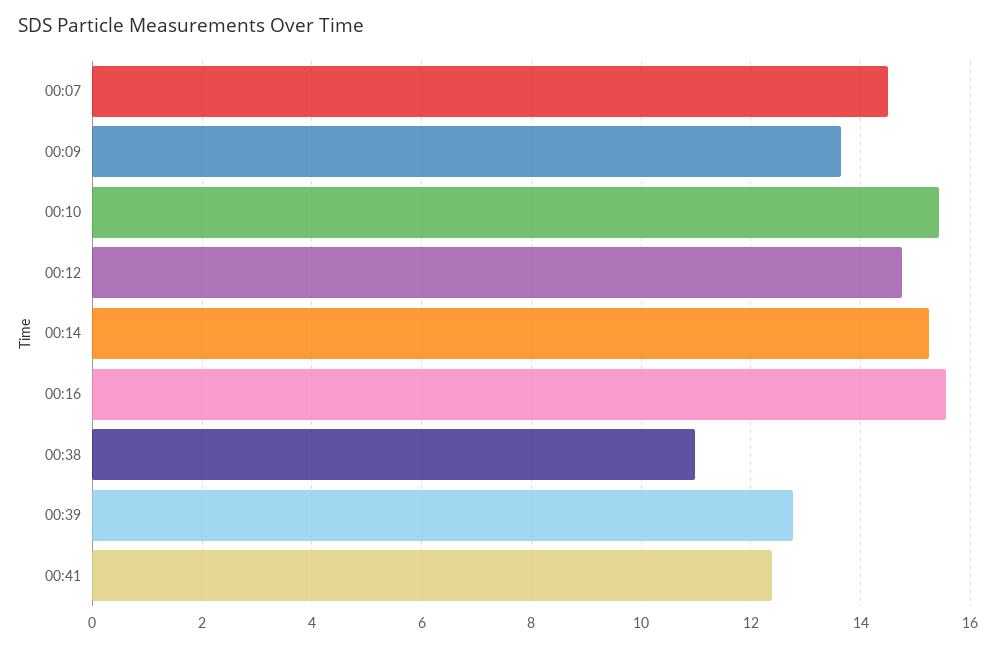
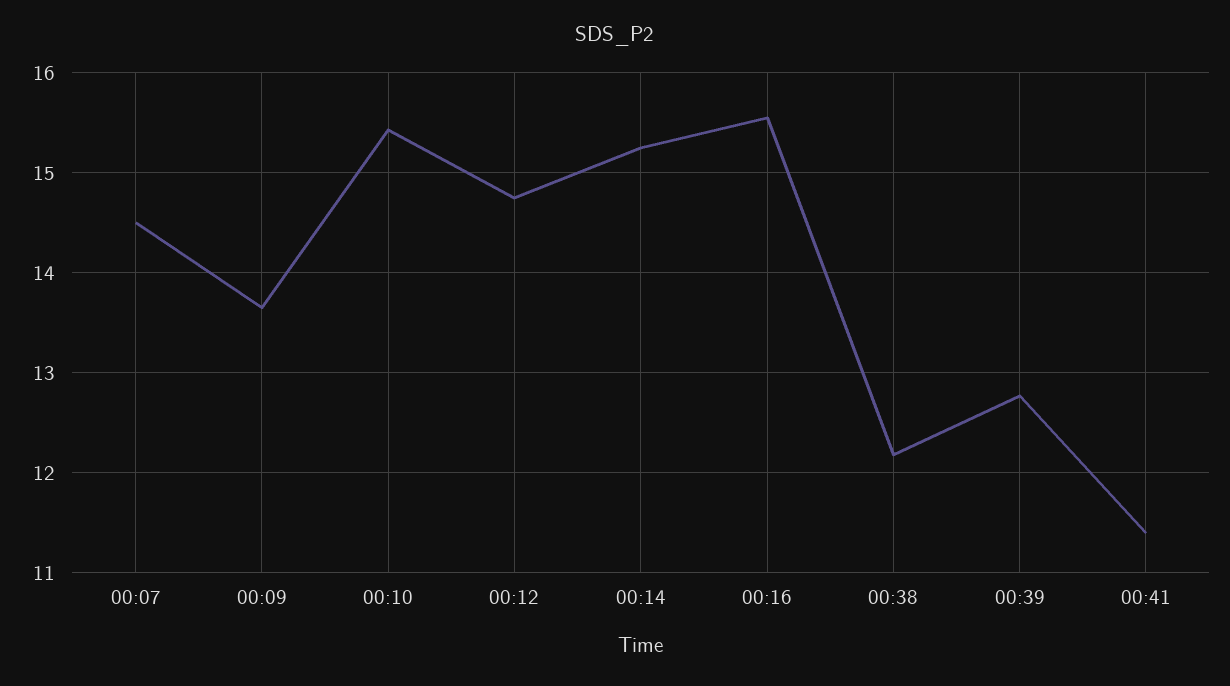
  {
    "00:07": 14.5,
    "00:09": 13.7,
    "00:10": 15.4,
    "00:12": 14.8,
    "00:14": 15.3,
    "00:16": 15.6,
-   "00:38": 11,
+   "00:38": 12.2,
    "00:39": 12.8,
-   "00:41": 12.4
+   "00:41": 11.4
  }

